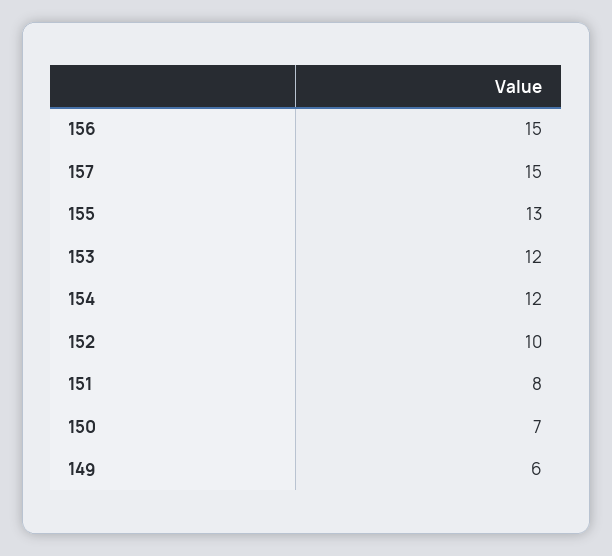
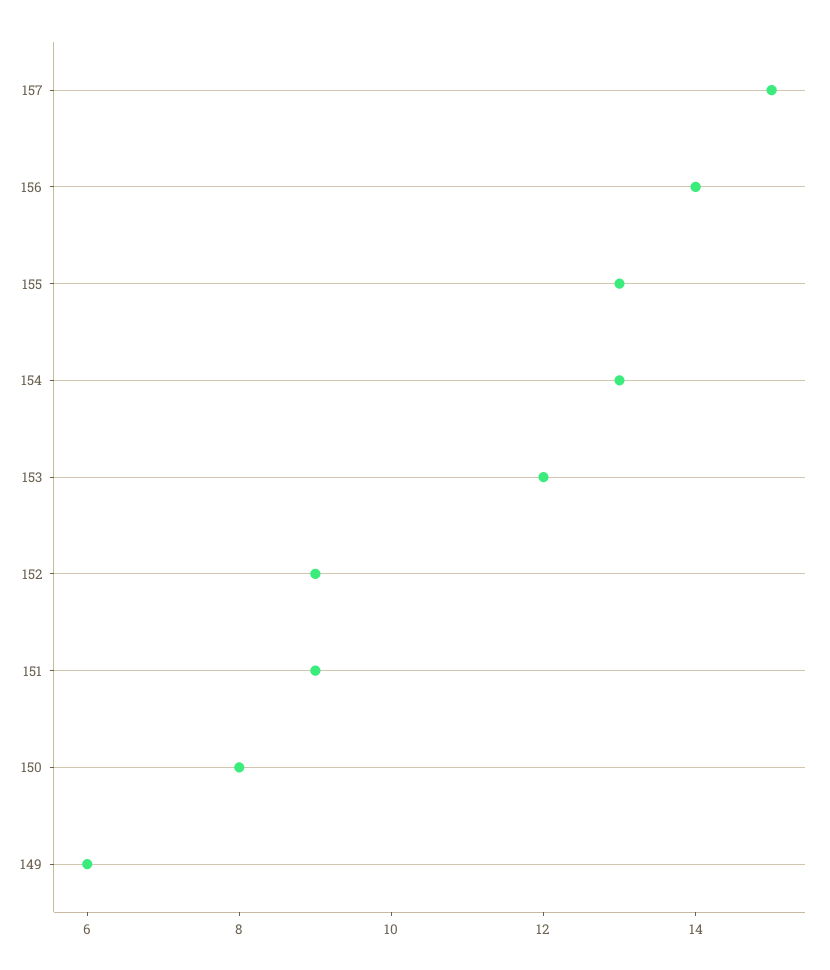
  {
-   "156": 15,
+   "156": 14,
    "157": 15,
    "155": 13,
    "153": 12,
-   "154": 12,
+   "154": 13,
-   "152": 10,
+   "152": 9,
-   "151": 8,
+   "151": 9,
-   "150": 7,
+   "150": 8,
    "149": 6
  }

